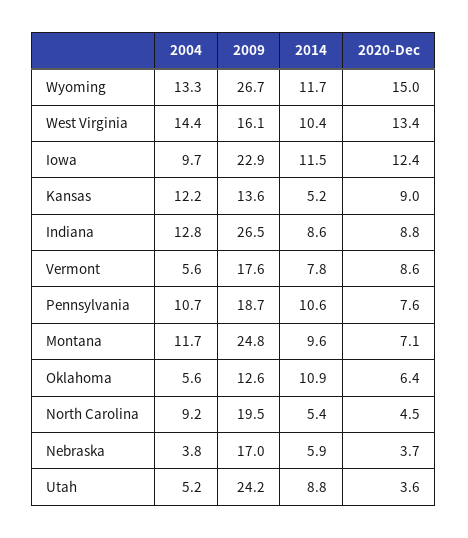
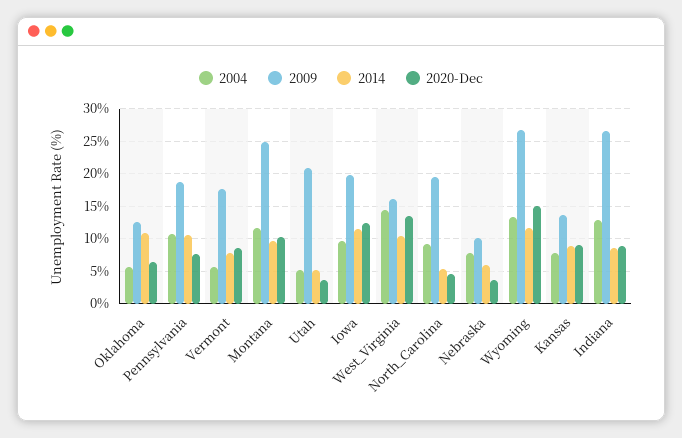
  {
    "2004": {
      "Wyoming": 13.3,
      "West Virginia": 14.4,
      "Iowa": 9.7,
-     "Kansas": 12.2,
+     "Kansas": 8,
      "Indiana": 12.8,
      "Vermont": 5.6,
      "Pennsylvania": 10.7,
      "Montana": 11.7,
      "Oklahoma": 5.6,
      "North Carolina": 9.2,
-     "Nebraska": 3.8,
+     "Nebraska": 8,
      "Utah": 5.2
    },
    "2009": {
      "Wyoming": 26.7,
      "West Virginia": 16.1,
-     "Iowa": 22.9,
+     "Iowa": 20,
      "Kansas": 13.6,
      "Indiana": 26.5,
      "Vermont": 17.6,
      "Pennsylvania": 18.7,
      "Montana": 24.8,
      "Oklahoma": 12.6,
      "North Carolina": 19.5,
-     "Nebraska": 17,
+     "Nebraska": 10,
-     "Utah": 24.2
+     "Utah": 21
    },
    "2014": {
      "Wyoming": 11.7,
      "West Virginia": 10.4,
      "Iowa": 11.5,
-     "Kansas": 5.2,
+     "Kansas": 9,
      "Indiana": 8.6,
      "Vermont": 7.8,
      "Pennsylvania": 10.6,
      "Montana": 9.6,
      "Oklahoma": 10.9,
      "North Carolina": 5.4,
      "Nebraska": 5.9,
-     "Utah": 8.8
+     "Utah": 5
    },
    "2020-Dec": {
      "Wyoming": 15,
      "West Virginia": 13.4,
      "Iowa": 12.4,
      "Kansas": 9,
      "Indiana": 8.8,
      "Vermont": 8.6,
      "Pennsylvania": 7.6,
-     "Montana": 7.1,
+     "Montana": 10,
      "Oklahoma": 6.4,
      "North Carolina": 4.5,
      "Nebraska": 3.7,
      "Utah": 3.6
    }
  }

